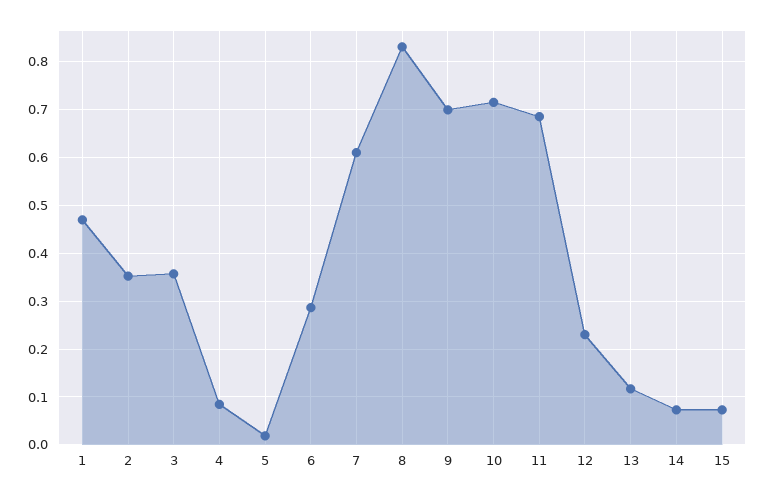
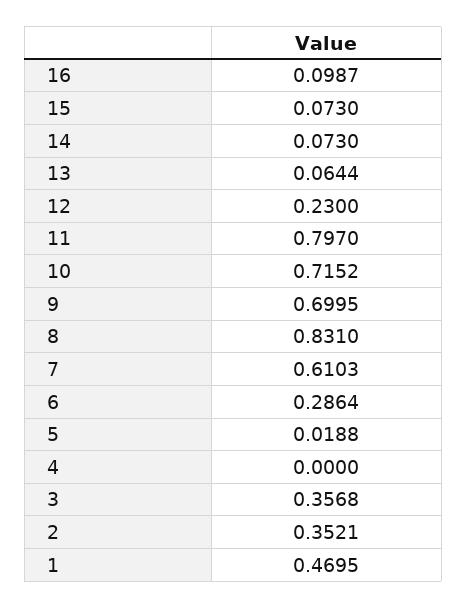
  {
    "1": 0.4695,
    "2": 0.3521,
    "3": 0.3568,
-   "4": 0.08,
+   "4": 0,
    "5": 0.0188,
    "6": 0.2864,
    "7": 0.6103,
    "8": 0.831,
    "9": 0.6995,
    "10": 0.7152,
-   "11": 0.68,
+   "11": 0.797,
    "12": 0.23,
-   "13": 0.12,
+   "13": 0.0644,
    "14": 0.073,
-   "15": 0.073
+   "15": 0.073,
+   "16": 0.0987
  }

